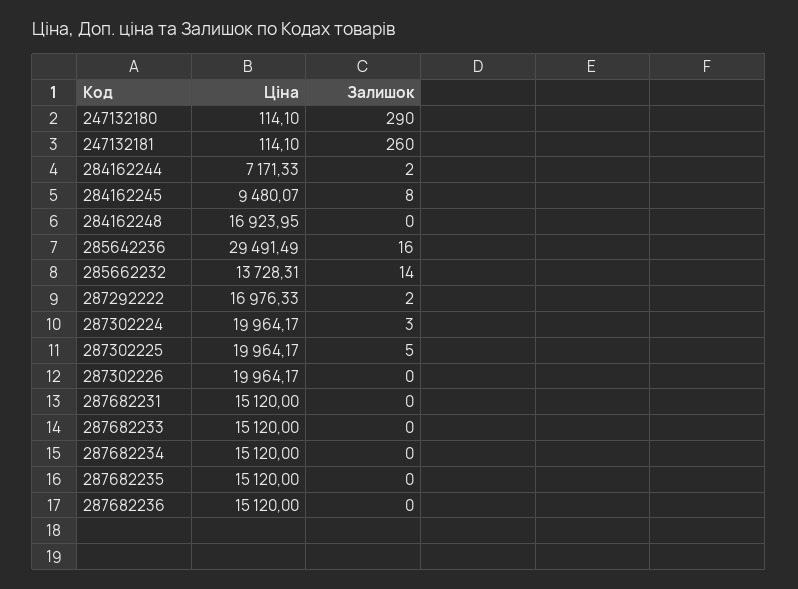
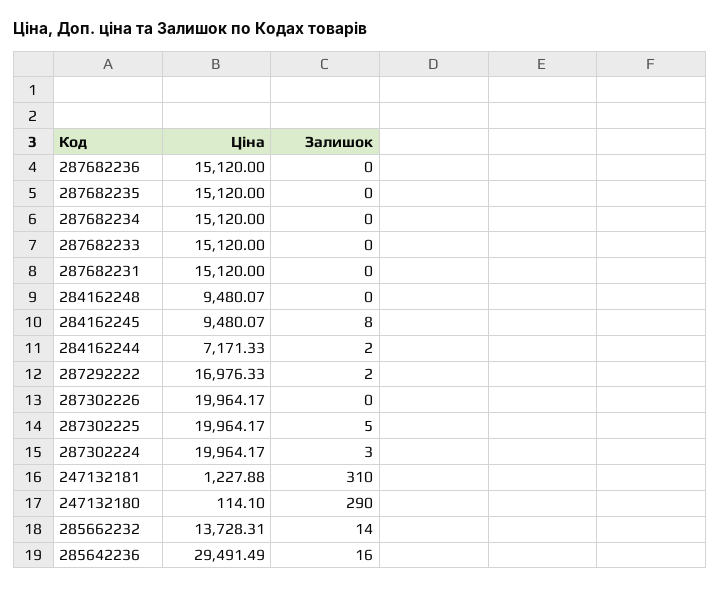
  {
    "Ціна": {
      "247132180": 114.1,
-     "247132181": 114.1,
+     "247132181": 1227.88,
      "284162244": 7171.33,
      "284162245": 9480.07,
-     "284162248": 16923.95,
+     "284162248": 9480.07,
      "285642236": 29491.49,
      "285662232": 13728.31,
      "287292222": 16976.33,
      "287302224": 19964.17,
      "287302225": 19964.17,
      "287302226": 19964.17,
      "287682231": 15120,
      "287682233": 15120,
      "287682234": 15120,
      "287682235": 15120,
      "287682236": 15120
    },
    "Залишок": {
      "247132180": 290,
-     "247132181": 260,
+     "247132181": 310,
      "284162244": 2,
      "284162245": 8,
      "284162248": 0,
      "285642236": 16,
      "285662232": 14,
      "287292222": 2,
      "287302224": 3,
      "287302225": 5,
      "287302226": 0,
      "287682231": 0,
      "287682233": 0,
      "287682234": 0,
      "287682235": 0,
      "287682236": 0
    }
  }

